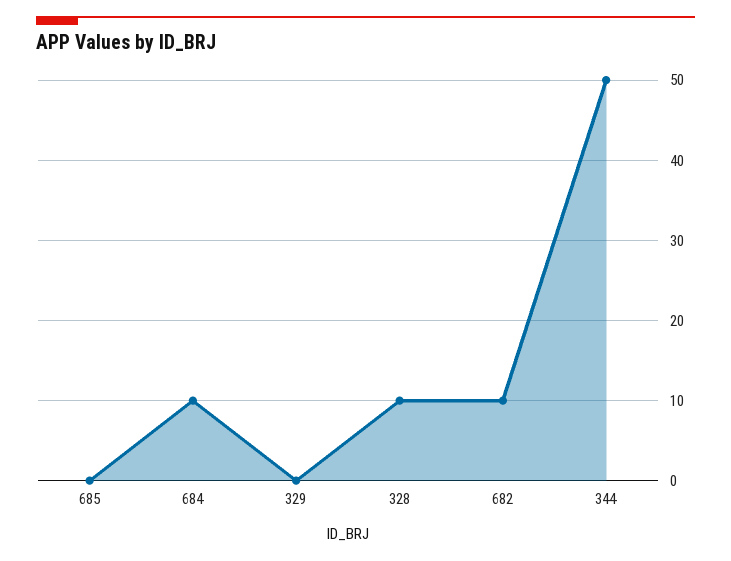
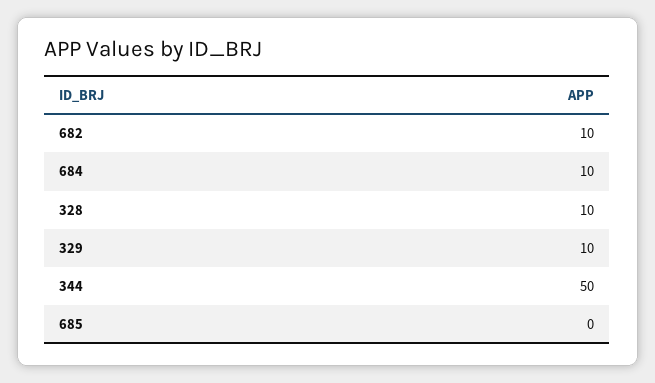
  {
    "685": 0,
    "684": 10,
-   "329": 0,
+   "329": 10,
    "328": 10,
    "682": 10,
    "344": 50
  }

